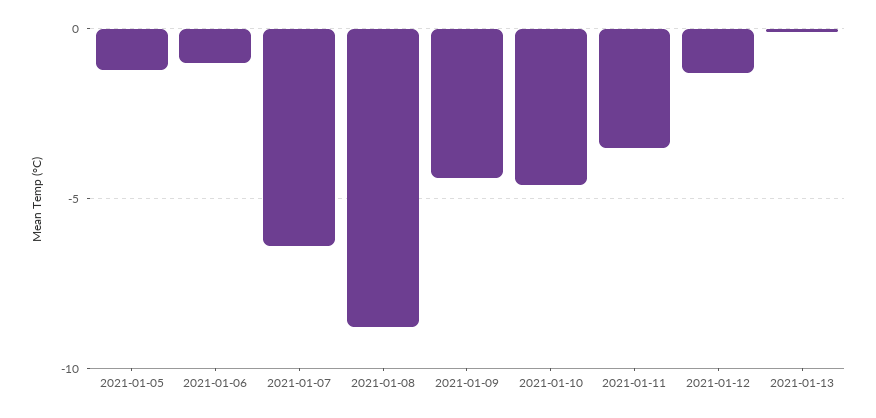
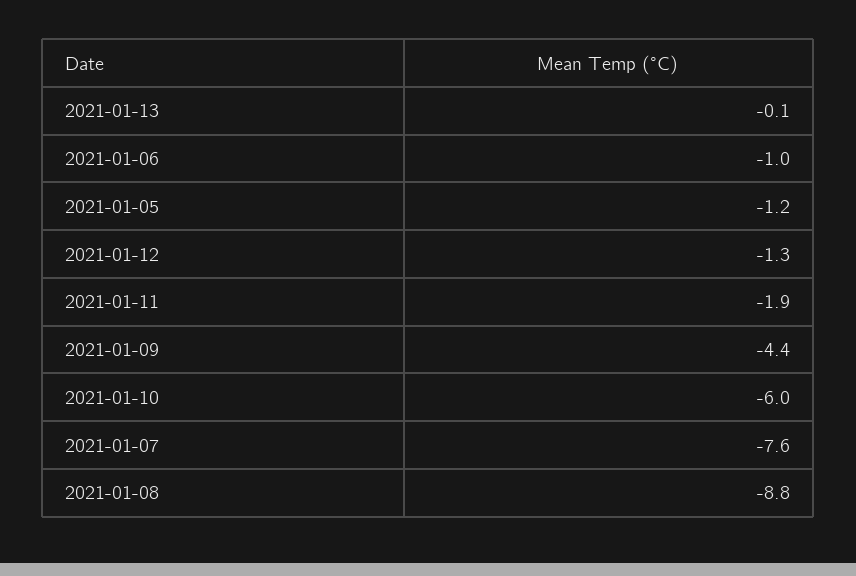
  {
    "2021-01-05": -1.2,
    "2021-01-06": -1,
-   "2021-01-07": -6.5,
+   "2021-01-07": -7.6,
    "2021-01-08": -8.8,
    "2021-01-09": -4.4,
-   "2021-01-10": -4.5,
+   "2021-01-10": -6,
-   "2021-01-11": -3.5,
+   "2021-01-11": -1.9,
    "2021-01-12": -1.3,
    "2021-01-13": -0.1
  }

